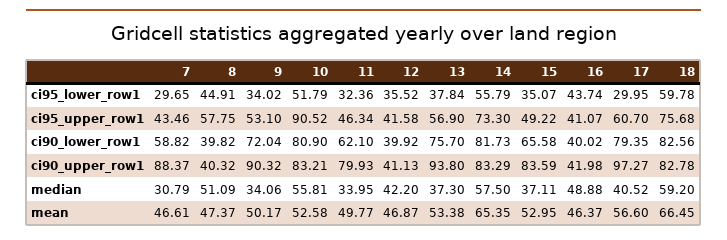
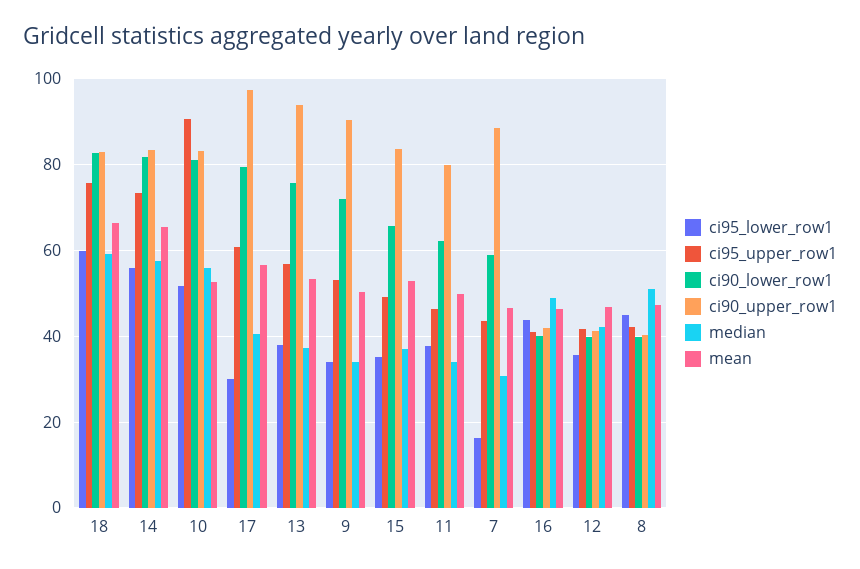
  {
    "ci95_lower_row1": {
-     "7": 29.65,
+     "7": 16,
      "8": 44.91,
      "9": 34.02,
      "10": 51.79,
-     "11": 32.36,
+     "11": 38,
      "12": 35.52,
      "13": 37.84,
      "14": 55.79,
      "15": 35.07,
      "16": 43.74,
      "17": 29.95,
      "18": 59.78
    },
    "ci95_upper_row1": {
      "7": 43.46,
-     "8": 57.75,
+     "8": 42,
      "9": 53.1,
      "10": 90.52,
      "11": 46.34,
      "12": 41.58,
      "13": 56.9,
      "14": 73.3,
      "15": 49.22,
      "16": 41.07,
      "17": 60.7,
      "18": 75.68
    },
    "ci90_lower_row1": {
      "7": 58.82,
      "8": 39.82,
      "9": 72.04,
      "10": 80.9,
      "11": 62.1,
      "12": 39.92,
      "13": 75.7,
      "14": 81.73,
      "15": 65.58,
      "16": 40.02,
      "17": 79.35,
      "18": 82.56
    },
    "ci90_upper_row1": {
      "7": 88.37,
      "8": 40.32,
      "9": 90.32,
      "10": 83.21,
      "11": 79.93,
      "12": 41.13,
      "13": 93.8,
      "14": 83.29,
      "15": 83.59,
      "16": 41.98,
      "17": 97.27,
      "18": 82.78
    },
    "median": {
      "7": 30.79,
      "8": 51.09,
      "9": 34.06,
      "10": 55.81,
      "11": 33.95,
      "12": 42.2,
      "13": 37.3,
      "14": 57.5,
      "15": 37.11,
      "16": 48.88,
      "17": 40.52,
      "18": 59.2
    },
    "mean": {
      "7": 46.61,
      "8": 47.37,
      "9": 50.17,
      "10": 52.58,
      "11": 49.77,
      "12": 46.87,
      "13": 53.38,
      "14": 65.35,
      "15": 52.95,
      "16": 46.37,
      "17": 56.6,
      "18": 66.45
    }
  }

